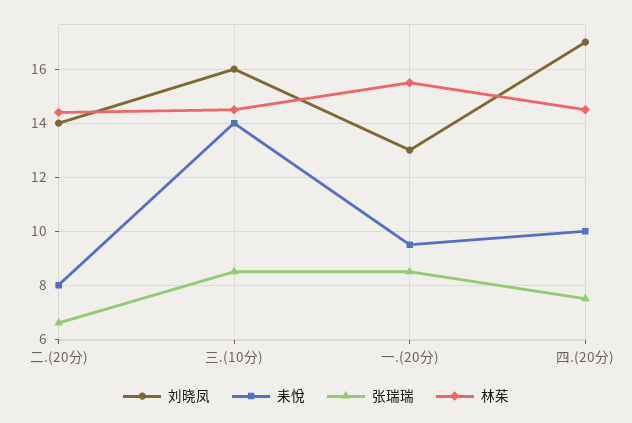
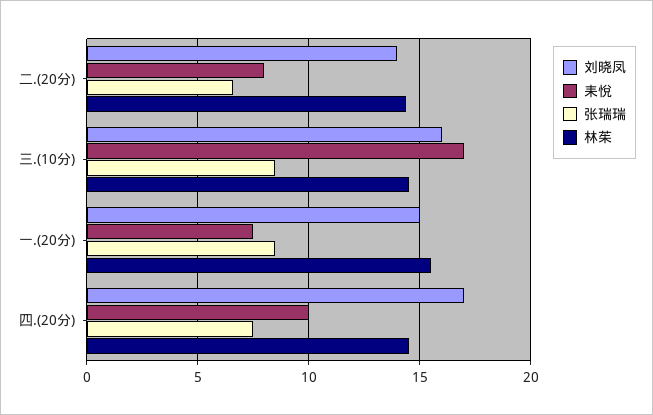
  {
    "刘晓凤": {
      "二.(20分)": 14,
      "三.(10分)": 16,
-     "一.(20分)": 13,
+     "一.(20分)": 15,
      "四.(20分)": 17
    },
    "耒悅": {
      "二.(20分)": 8,
-     "三.(10分)": 14,
+     "三.(10分)": 17,
-     "一.(20分)": 9.5,
+     "一.(20分)": 7.5,
      "四.(20分)": 10
    },
    "张瑞瑞": {
      "二.(20分)": 6.5,
      "三.(10分)": 8.5,
      "一.(20分)": 8.5,
      "四.(20分)": 7.5
    },
    "林茱": {
      "二.(20分)": 14.5,
      "三.(10分)": 14.5,
      "一.(20分)": 15.5,
      "四.(20分)": 14.5
    }
  }

